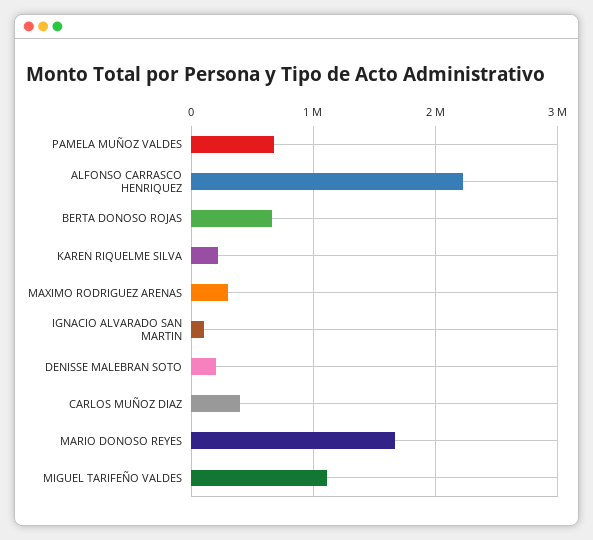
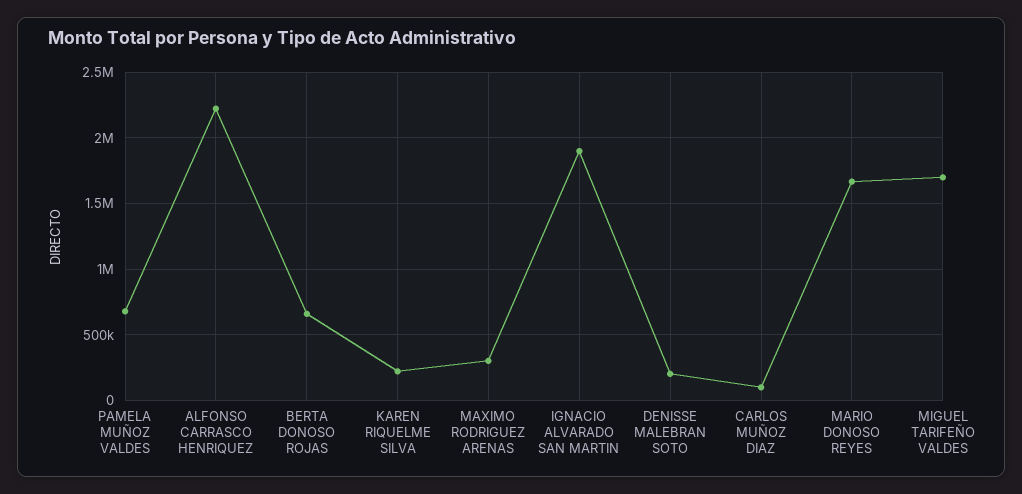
  {
    "PAMELA MUÑOZ VALDES": 700000,
    "ALFONSO CARRASCO HENRIQUEZ": 2200000,
    "BERTA DONOSO ROJAS": 650000,
    "KAREN RIQUELME SILVA": 200000,
    "MAXIMO RODRIGUEZ ARENAS": 300000,
-   "IGNACIO ALVARADO SAN MARTIN": 100000,
+   "IGNACIO ALVARADO SAN MARTIN": 1900000,
    "DENISSE MALEBRAN SOTO": 200000,
-   "CARLOS MUÑOZ DIAZ": 400000,
+   "CARLOS MUÑOZ DIAZ": 100000,
    "MARIO DONOSO REYES": 1650000,
-   "MIGUEL TARIFEÑO VALDES": 1100000
+   "MIGUEL TARIFEÑO VALDES": 1700000
  }

